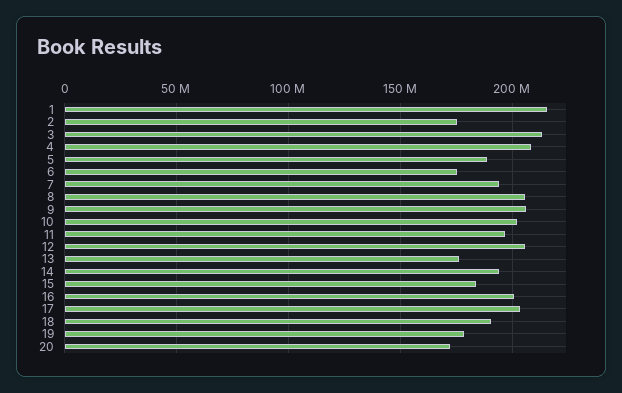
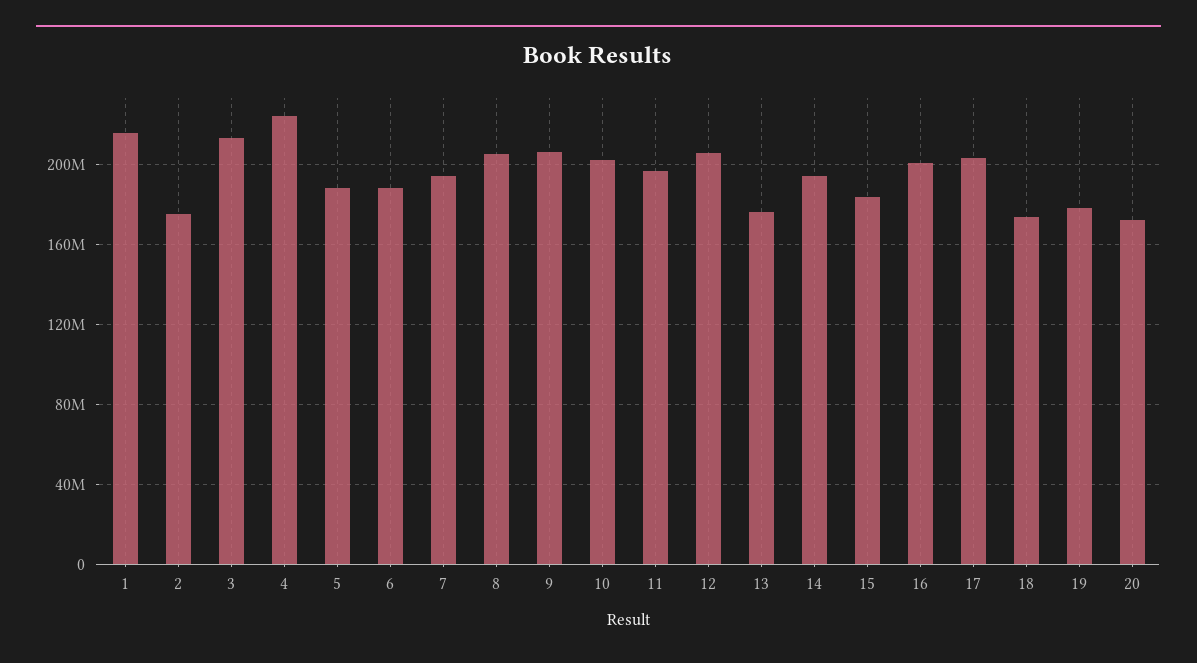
  {
    "1": 215000000,
    "2": 175000000,
    "3": 215000000,
-   "4": 210000000,
+   "4": 225000000,
    "5": 190000000,
-   "6": 175000000,
+   "6": 190000000,
    "7": 195000000,
    "8": 205000000,
    "9": 205000000,
    "10": 200000000,
    "11": 195000000,
    "12": 205000000,
    "13": 175000000,
    "14": 195000000,
    "15": 185000000,
    "16": 200000000,
    "17": 205000000,
-   "18": 190000000,
+   "18": 175000000,
    "19": 180000000,
    "20": 170000000
  }

